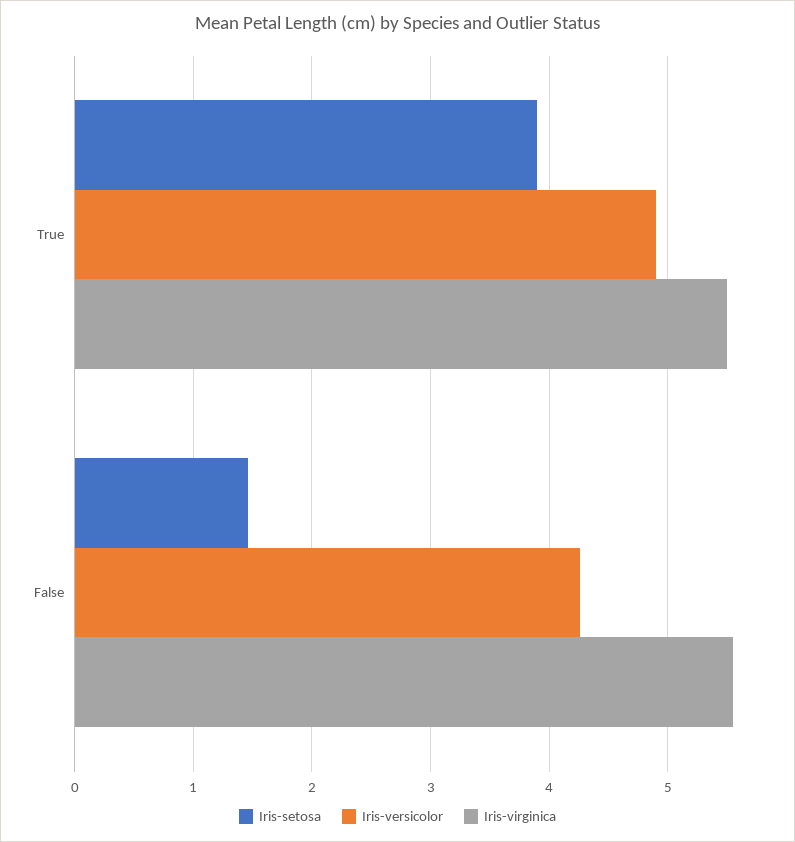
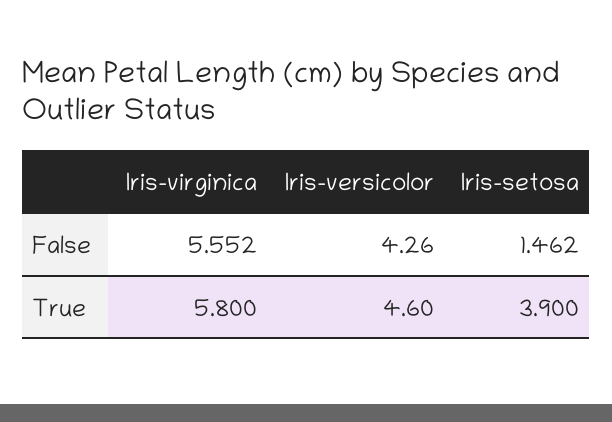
  {
    "Iris-setosa": {
      "True": 3.9,
      "False": 1.462
    },
    "Iris-versicolor": {
-     "True": 4.9,
+     "True": 4.6,
      "False": 4.26
    },
    "Iris-virginica": {
-     "True": 5.5,
+     "True": 5.8,
      "False": 5.552
    }
  }

